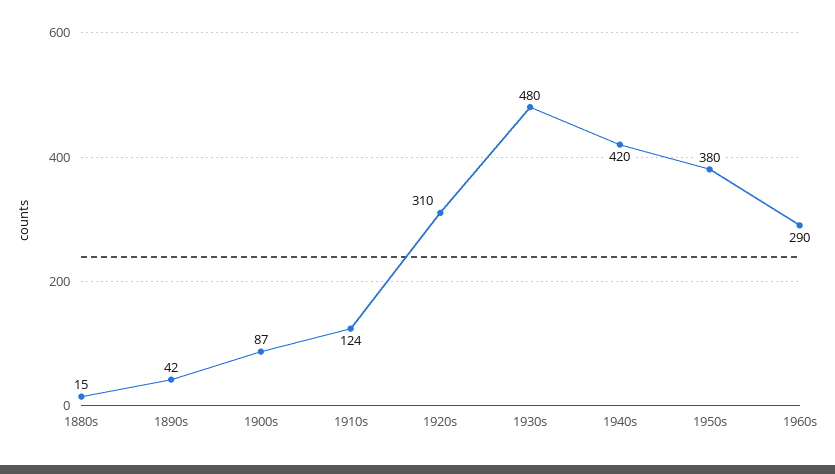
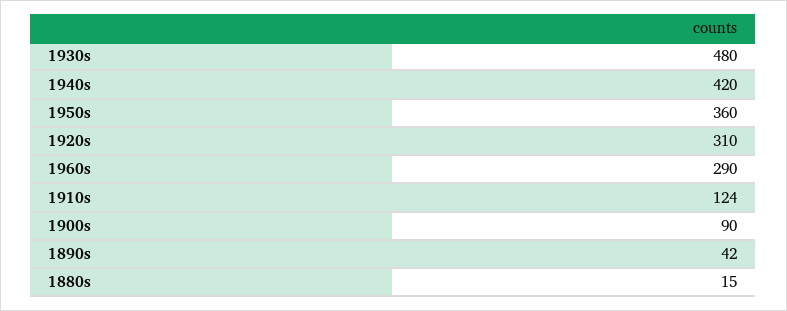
  {
    "1880s": 15,
    "1890s": 42,
-   "1900s": 87,
+   "1900s": 90,
    "1910s": 124,
    "1920s": 310,
    "1930s": 480,
    "1940s": 420,
-   "1950s": 380,
+   "1950s": 360,
    "1960s": 290
  }

